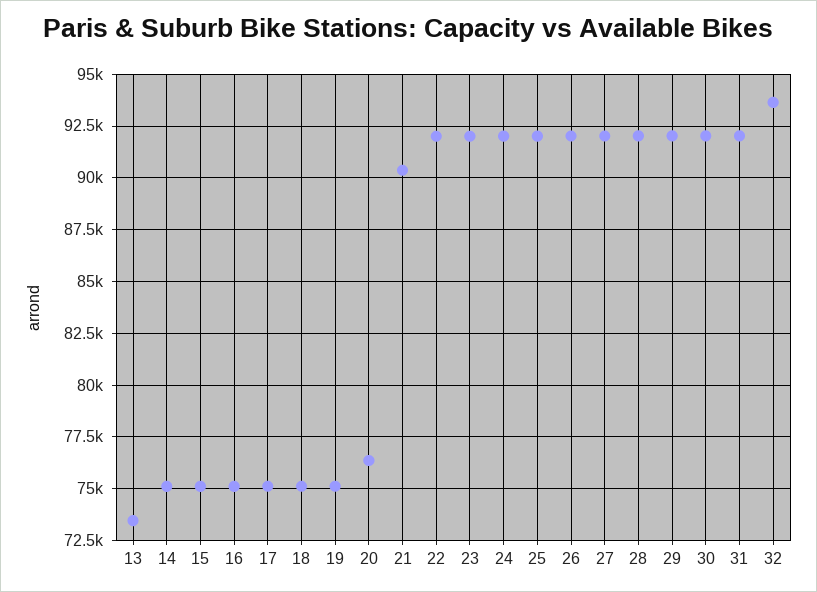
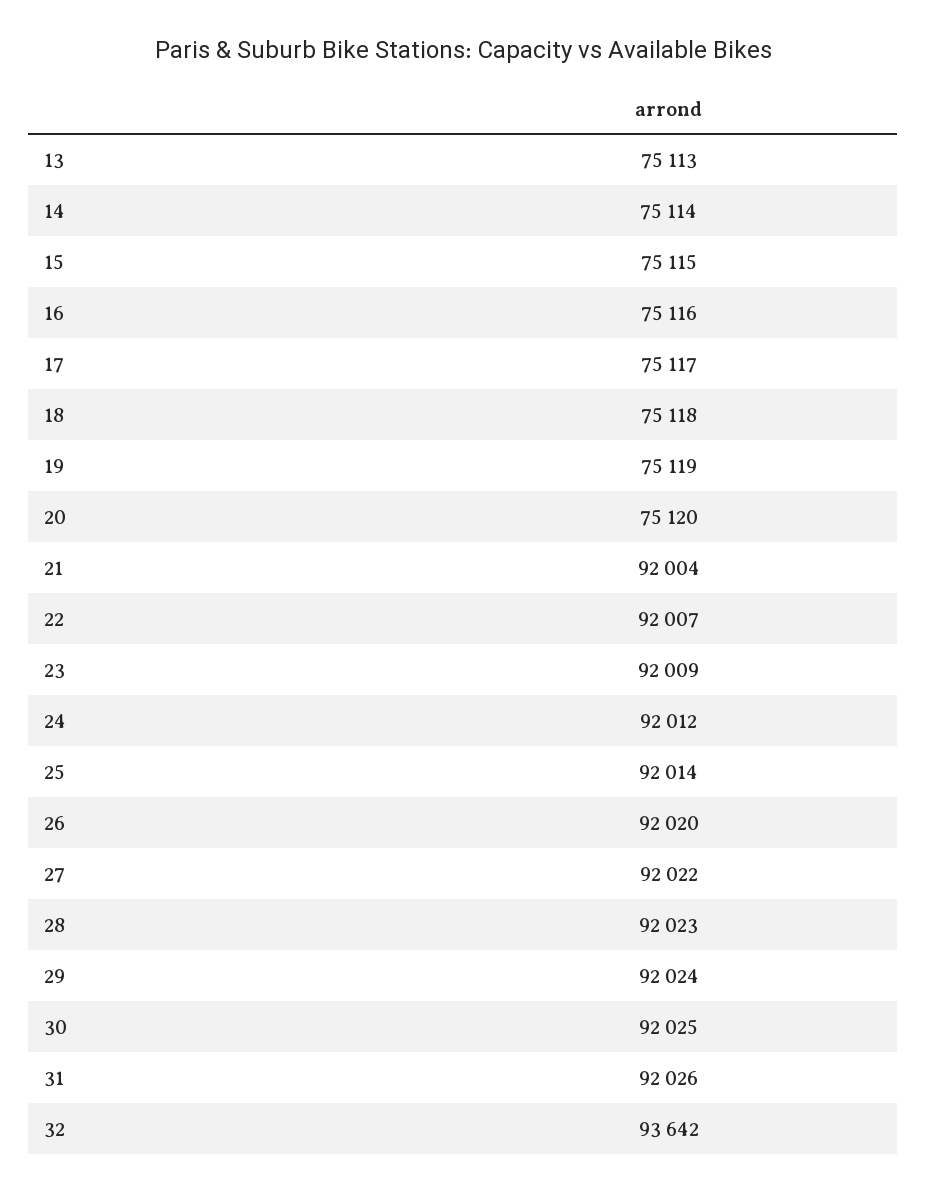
  {
-   "13": 73500,
+   "13": 75113,
    "14": 75114,
    "15": 75115,
    "16": 75116,
    "17": 75117,
    "18": 75118,
    "19": 75119,
-   "20": 76500,
+   "20": 75120,
-   "21": 90500,
+   "21": 92004,
    "22": 92007,
    "23": 92009,
    "24": 92012,
    "25": 92014,
    "26": 92020,
    "27": 92022,
    "28": 92023,
    "29": 92024,
    "30": 92025,
    "31": 92026,
    "32": 93642
  }

